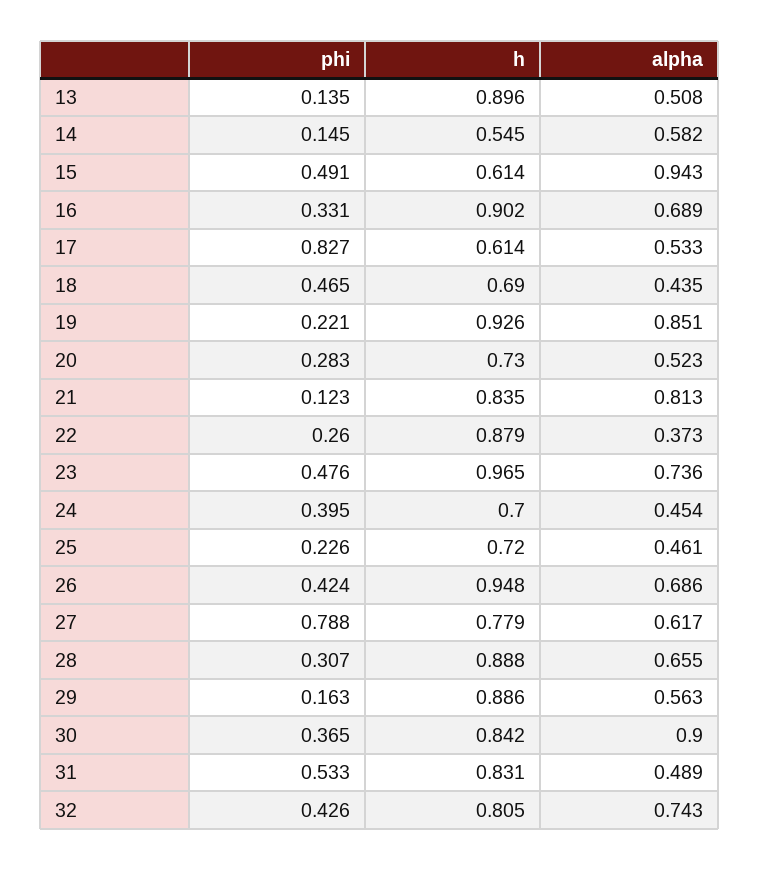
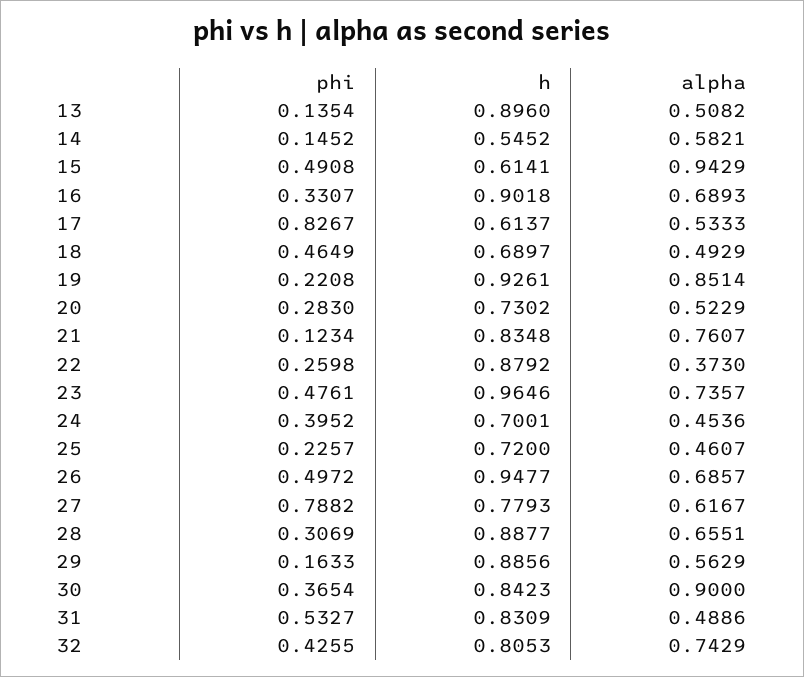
  {
    "phi": {
      "13": 0.1354,
      "14": 0.1452,
      "15": 0.4908,
      "16": 0.3307,
      "17": 0.8267,
      "18": 0.4649,
      "19": 0.2208,
      "20": 0.283,
      "21": 0.1234,
      "22": 0.2598,
      "23": 0.4761,
      "24": 0.3952,
      "25": 0.2257,
-     "26": 0.424,
+     "26": 0.4972,
      "27": 0.7882,
      "28": 0.3069,
      "29": 0.1633,
      "30": 0.3654,
      "31": 0.5327,
      "32": 0.4255
    },
    "h": {
      "13": 0.896,
      "14": 0.5452,
      "15": 0.6141,
      "16": 0.9018,
      "17": 0.6137,
      "18": 0.6897,
      "19": 0.9261,
      "20": 0.7302,
      "21": 0.8348,
      "22": 0.8792,
      "23": 0.9646,
      "24": 0.7001,
      "25": 0.72,
      "26": 0.9477,
      "27": 0.7793,
      "28": 0.8877,
      "29": 0.8856,
      "30": 0.8423,
      "31": 0.8309,
      "32": 0.8053
    },
    "alpha": {
      "13": 0.5082,
      "14": 0.5821,
      "15": 0.9429,
      "16": 0.6893,
      "17": 0.5333,
-     "18": 0.435,
+     "18": 0.4929,
      "19": 0.8514,
      "20": 0.5229,
-     "21": 0.813,
+     "21": 0.7607,
      "22": 0.373,
      "23": 0.7357,
      "24": 0.4536,
      "25": 0.4607,
      "26": 0.6857,
      "27": 0.6167,
      "28": 0.6551,
      "29": 0.5629,
      "30": 0.9,
      "31": 0.4886,
      "32": 0.7429
    }
  }

